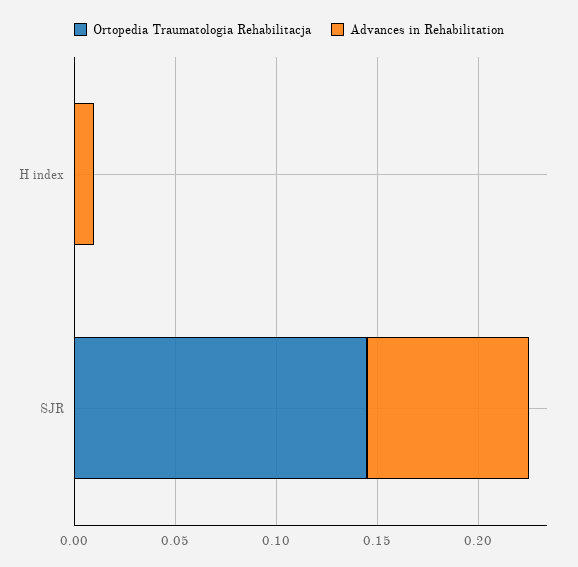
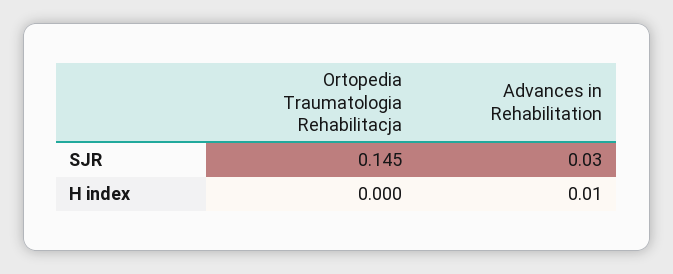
  {
    "Ortopedia Traumatologia Rehabilitacja": {
      "H index": 0,
      "SJR": 0.145
    },
    "Advances in Rehabilitation": {
      "H index": 0.01,
-     "SJR": 0.08
+     "SJR": 0.03
    }
  }

